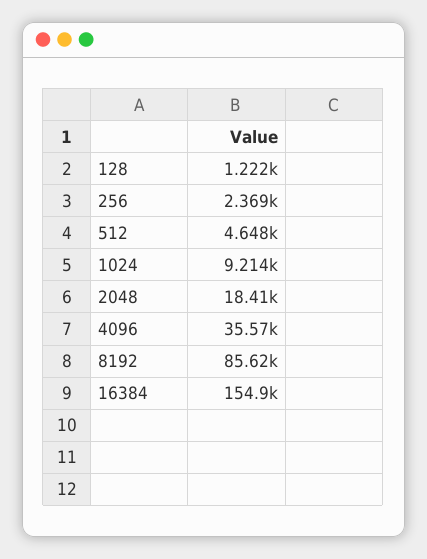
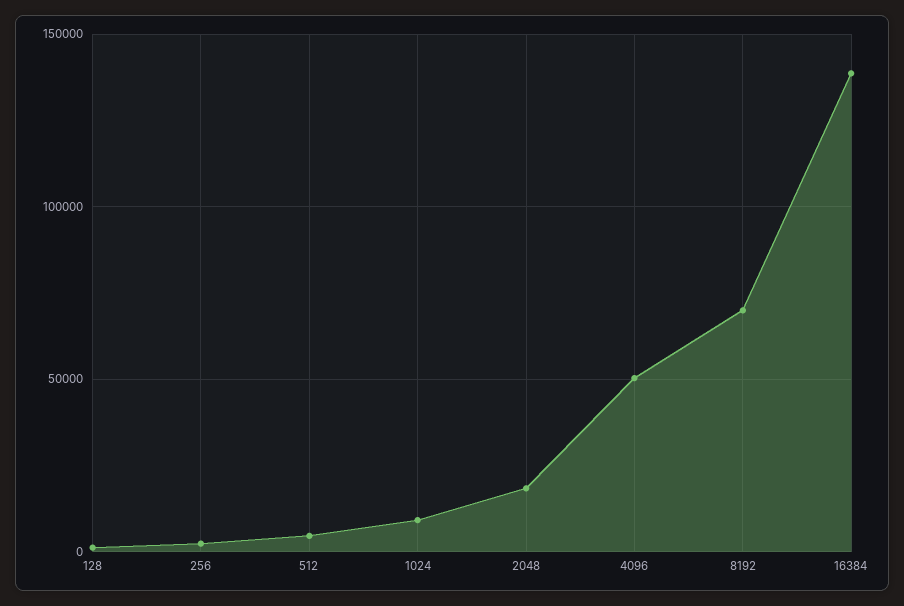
  {
    "128": 1222,
    "256": 2369,
    "512": 4648,
    "1024": 9214,
    "2048": 18410,
-   "4096": 35570,
+   "4096": 50000,
-   "8192": 85620,
+   "8192": 70000,
-   "16384": 154900
+   "16384": 140000
  }

